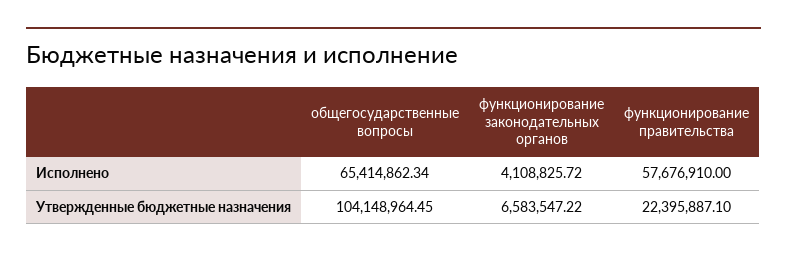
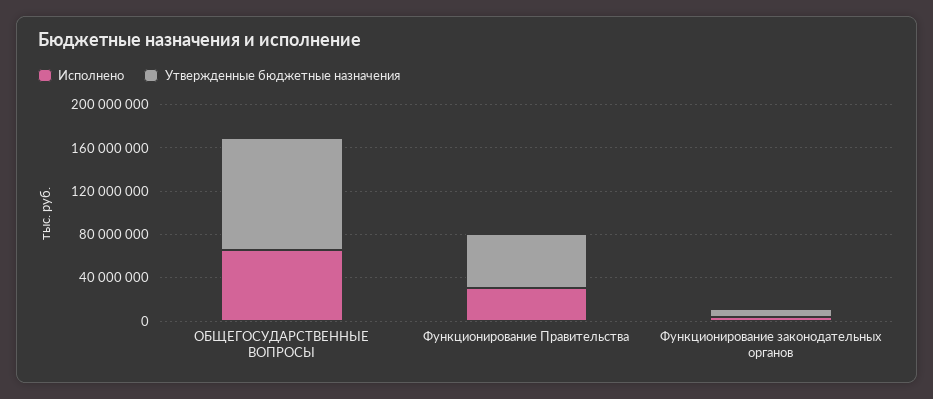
  {
    "Исполнено": {
      "общегосударственные вопросы": 65414862.34,
      "функционирование законодательных органов": 4108825.72,
-     "функционирование правительства": 57676910
+     "функционирование правительства": 30000000
    },
    "Утвержденные бюджетные назначения": {
      "общегосударственные вопросы": 104148964.45,
      "функционирование законодательных органов": 6583547.22,
-     "функционирование правительства": 22395887.1
+     "функционирование правительства": 50000000
    }
  }

